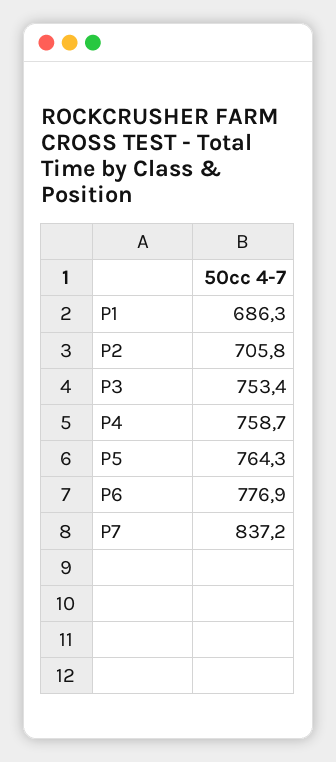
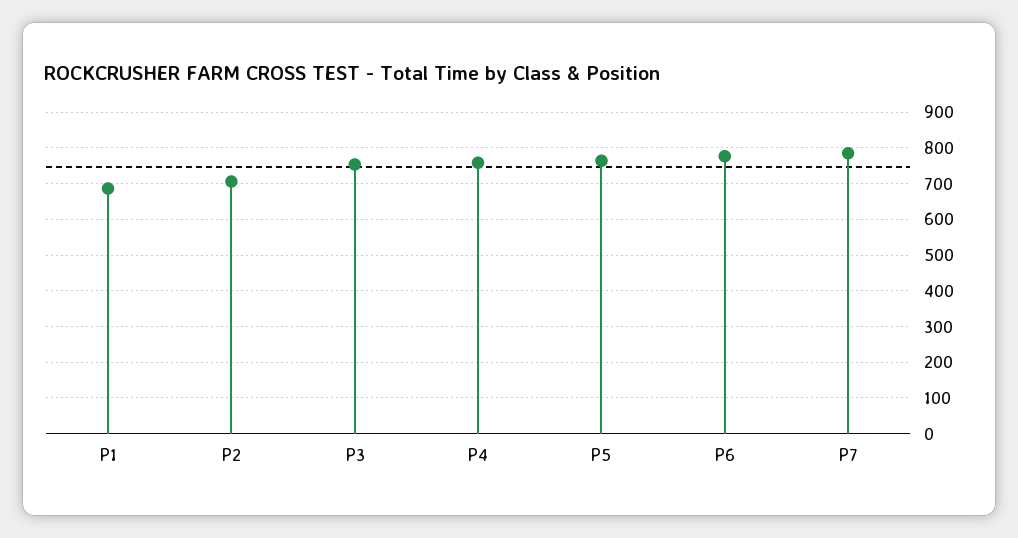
  {
    "P1": 686.3,
    "P2": 705.8,
    "P3": 753.4,
    "P4": 758.7,
    "P5": 764.3,
    "P6": 776.9,
-   "P7": 837.2
+   "P7": 780
  }

